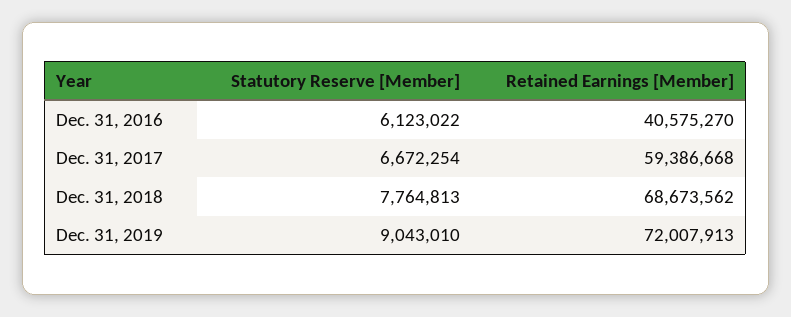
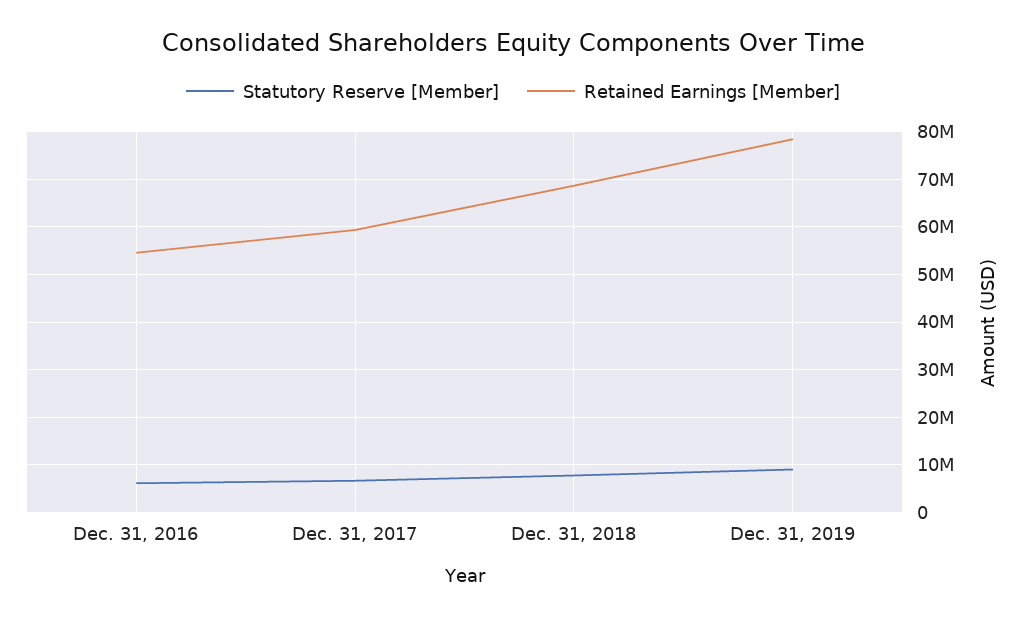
  {
    "Statutory Reserve [Member]": {
      "Dec. 31, 2016": 6123022,
      "Dec. 31, 2017": 6672254,
      "Dec. 31, 2018": 7764813,
      "Dec. 31, 2019": 9043010
    },
    "Retained Earnings [Member]": {
-     "Dec. 31, 2016": 40575270,
+     "Dec. 31, 2016": 54000000,
      "Dec. 31, 2017": 59386668,
      "Dec. 31, 2018": 68673562,
-     "Dec. 31, 2019": 72007913
+     "Dec. 31, 2019": 78000000
    }
  }

